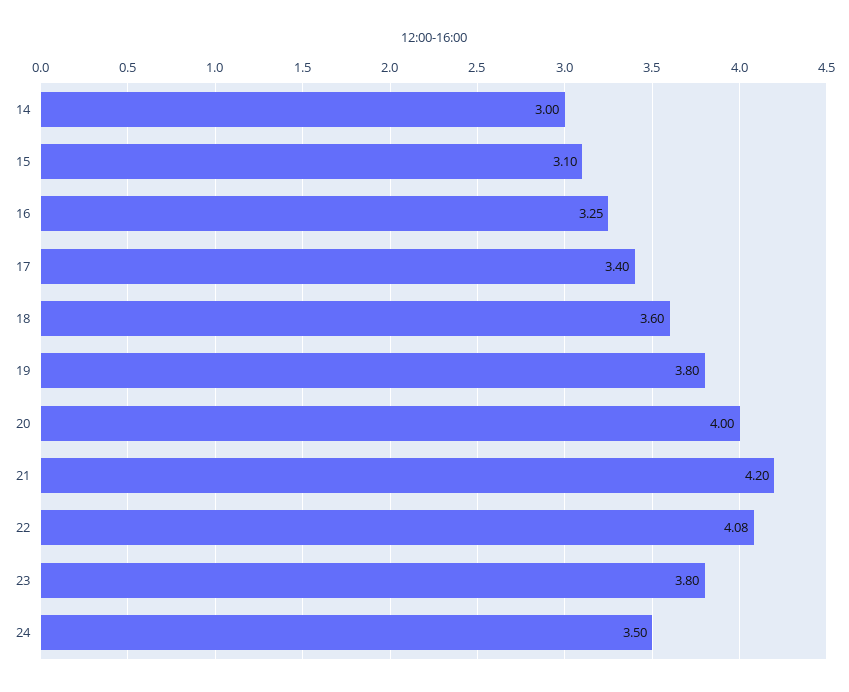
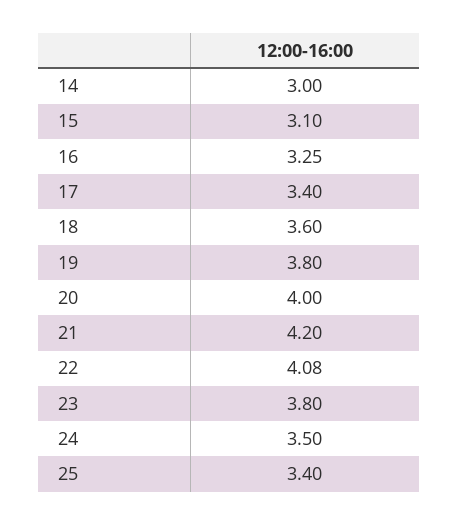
  {
    "14": 3,
    "15": 3.1,
    "16": 3.25,
    "17": 3.4,
    "18": 3.6,
    "19": 3.8,
    "20": 4,
    "21": 4.2,
    "22": 4.08,
    "23": 3.8,
-   "24": 3.5
+   "24": 3.5,
+   "25": 3.4
  }

